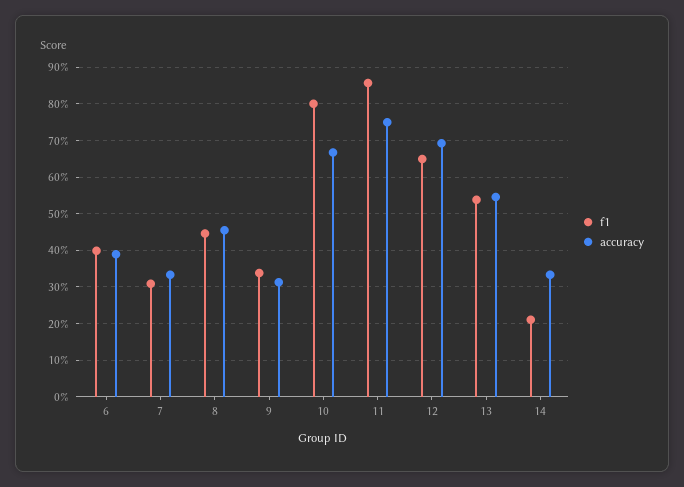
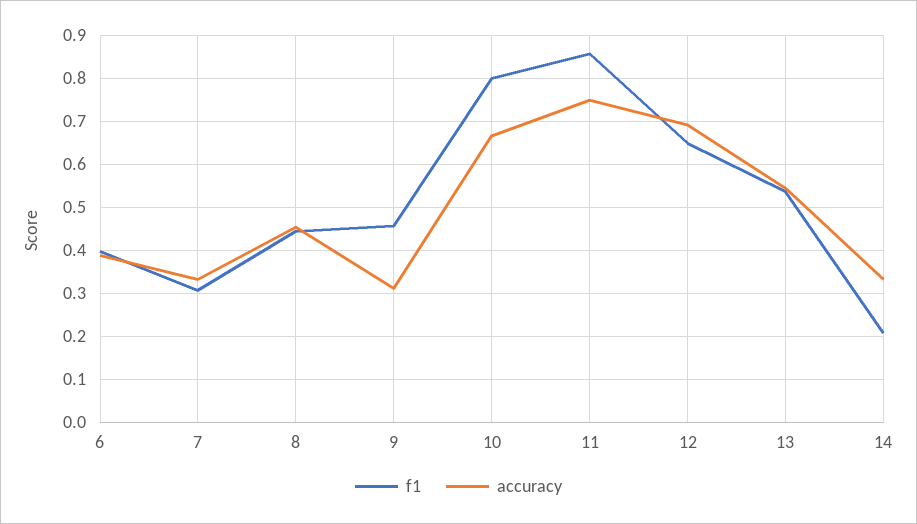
  {
    "f1": {
      "6": 0.4,
      "7": 0.3,
      "8": 0.44,
-     "9": 0.34,
+     "9": 0.46,
      "10": 0.8,
      "11": 0.86,
      "12": 0.64,
      "13": 0.54,
      "14": 0.2
    },
    "accuracy": {
      "6": 0.38,
      "7": 0.34,
      "8": 0.46,
      "9": 0.32,
      "10": 0.66,
      "11": 0.76,
      "12": 0.7,
      "13": 0.54,
      "14": 0.34
    }
  }

